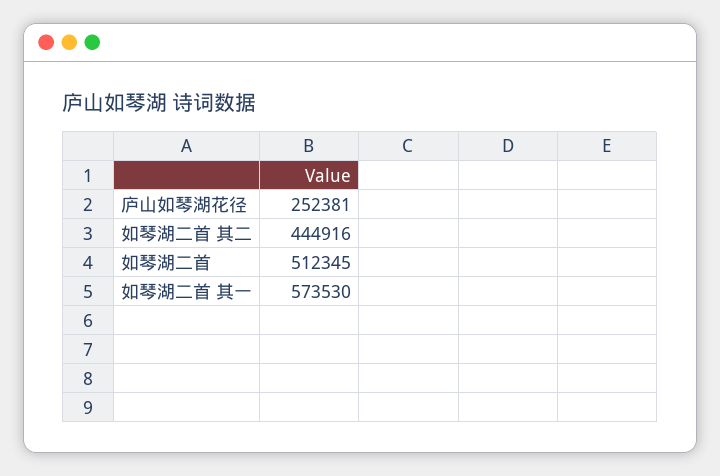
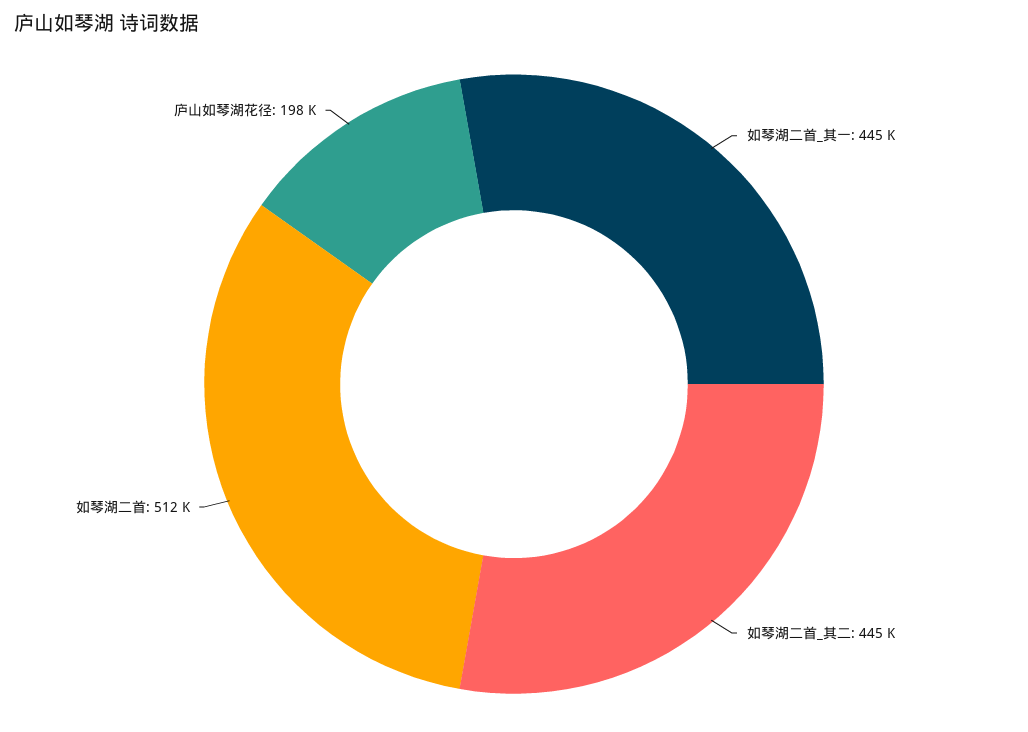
  {
-   "庐山如琴湖花径": 252381,
+   "庐山如琴湖花径": 198000,
    "如琴湖二首 其二": 444916,
    "如琴湖二首": 512345,
-   "如琴湖二首 其一": 573530
+   "如琴湖二首 其一": 445000
  }

